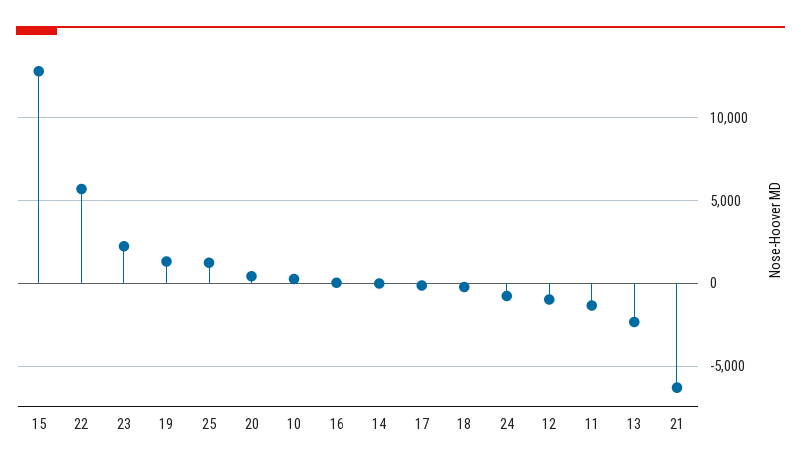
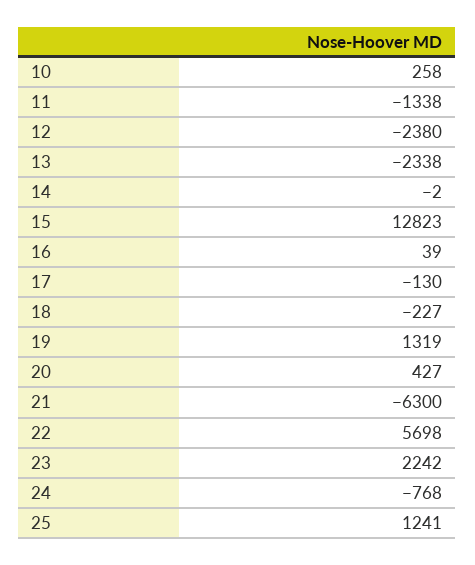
  {
    "15": 12823,
    "22": 5698,
    "23": 2242,
    "19": 1319,
    "25": 1241,
    "20": 427,
    "10": 258,
    "16": 39,
    "14": -2,
    "17": -130,
    "18": -227,
    "24": -768,
-   "12": -1000,
+   "12": -2380,
    "11": -1338,
    "13": -2338,
    "21": -6300
  }

